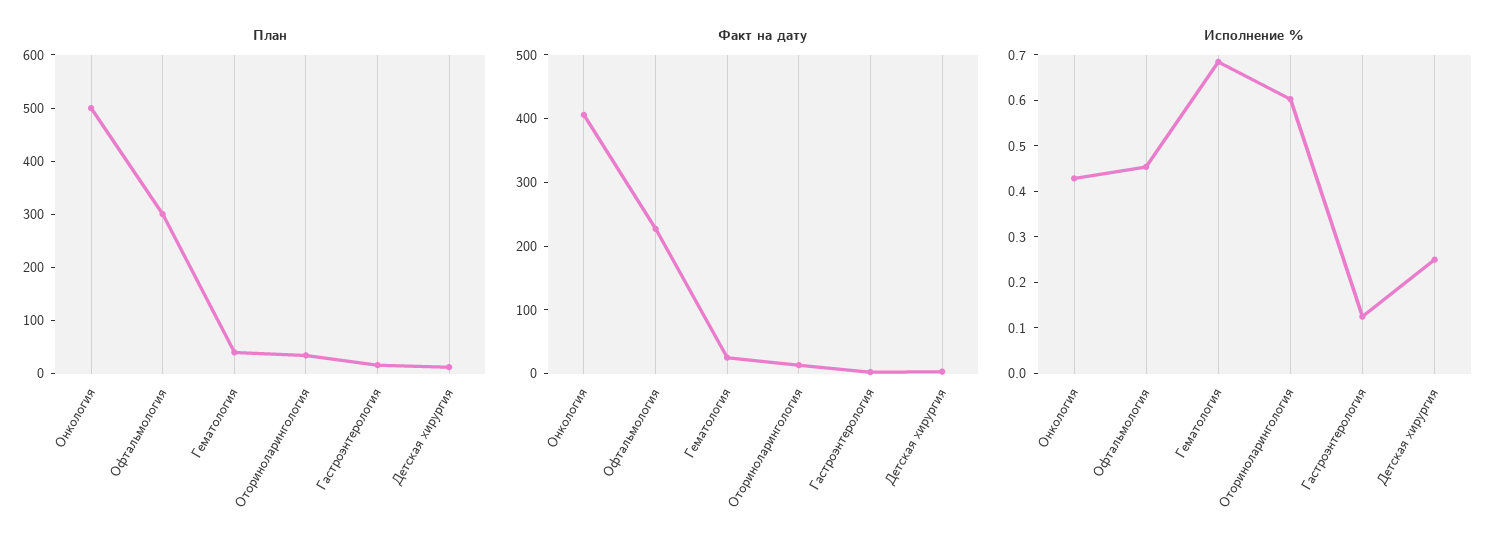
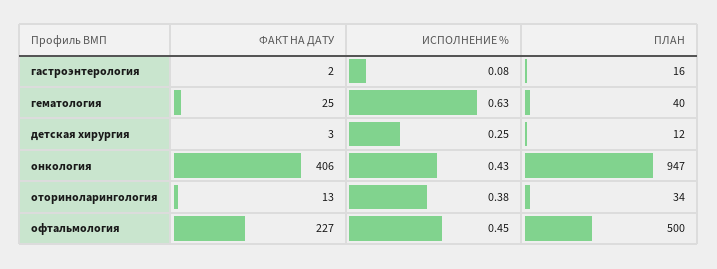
  {
    "План": {
-     "Онкология": 500,
+     "Онкология": 947,
-     "Офтальмология": 300,
+     "Офтальмология": 500,
      "Гематология": 40,
      "Оториноларингология": 34,
      "Гастроэнтерология": 16,
      "Детская хирургия": 12
    },
    "Факт на дату": {
      "Онкология": 406,
      "Офтальмология": 227,
      "Гематология": 25,
      "Оториноларингология": 13,
      "Гастроэнтерология": 2,
      "Детская хирургия": 3
    },
    "Исполнение %": {
      "Онкология": 0.43,
      "Офтальмология": 0.45,
-     "Гематология": 0.68,
+     "Гематология": 0.63,
-     "Оториноларингология": 0.6,
+     "Оториноларингология": 0.38,
-     "Гастроэнтерология": 0.12,
+     "Гастроэнтерология": 0.08,
      "Детская хирургия": 0.25
    }
  }

